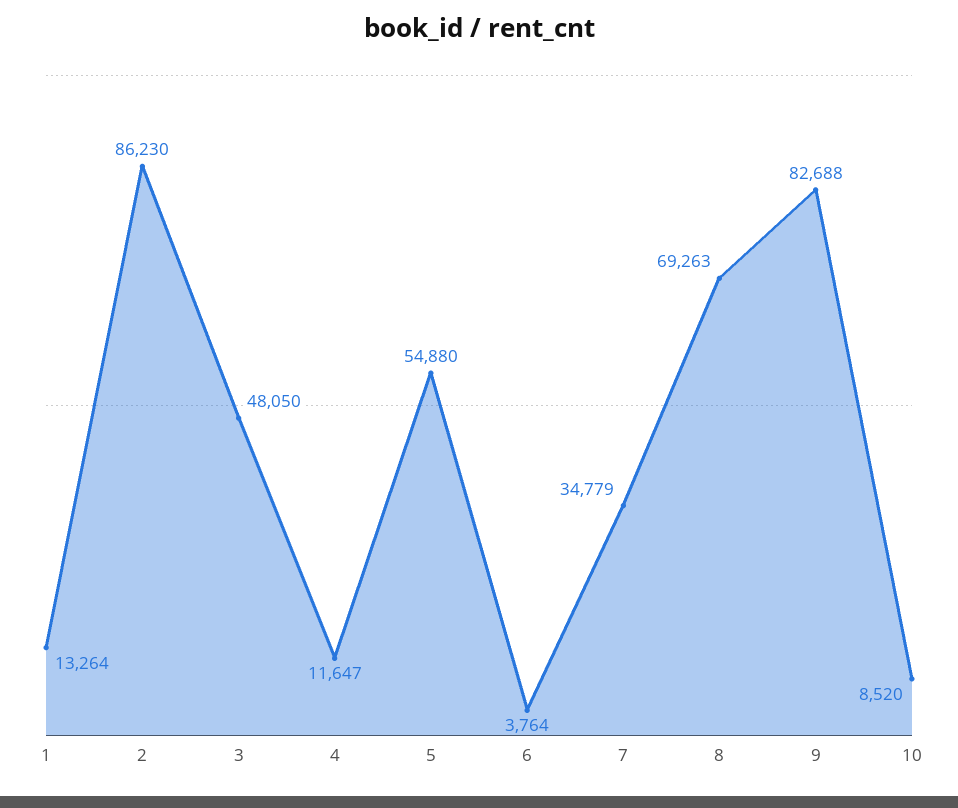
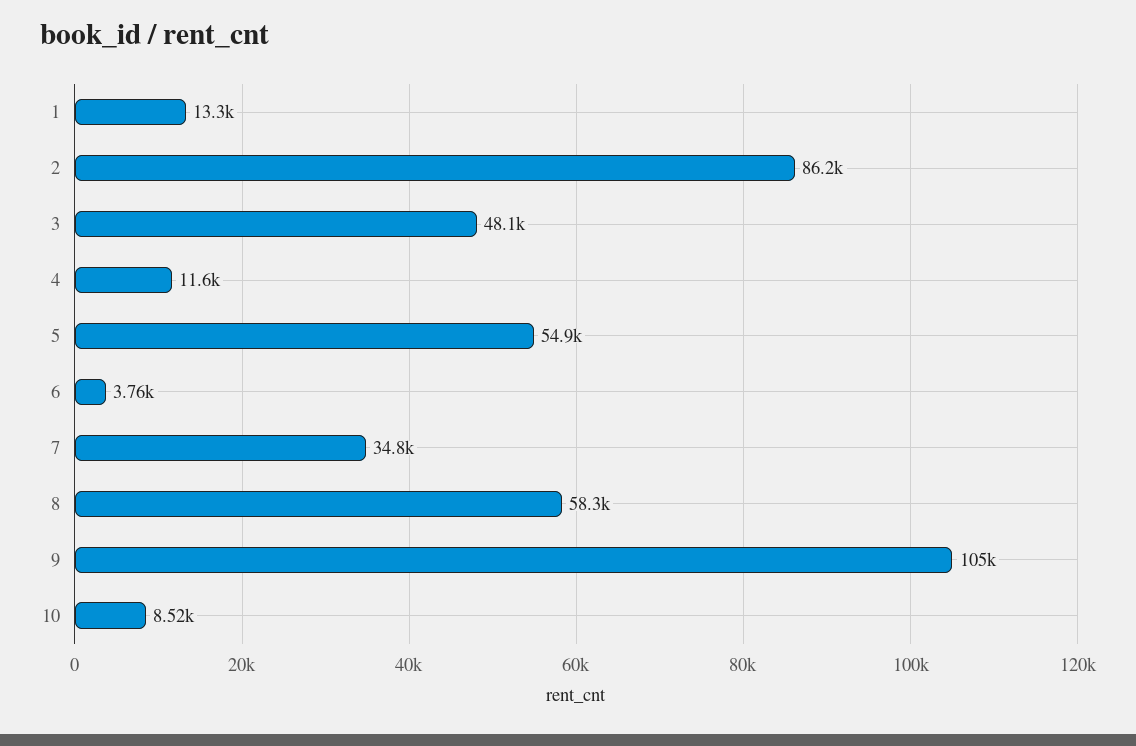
  {
    "1": 13264,
    "2": 86230,
    "3": 48050,
    "4": 11647,
    "5": 54880,
    "6": 3764,
    "7": 34779,
-   "8": 69263,
+   "8": 58300,
-   "9": 82688,
+   "9": 105000,
    "10": 8520
  }

